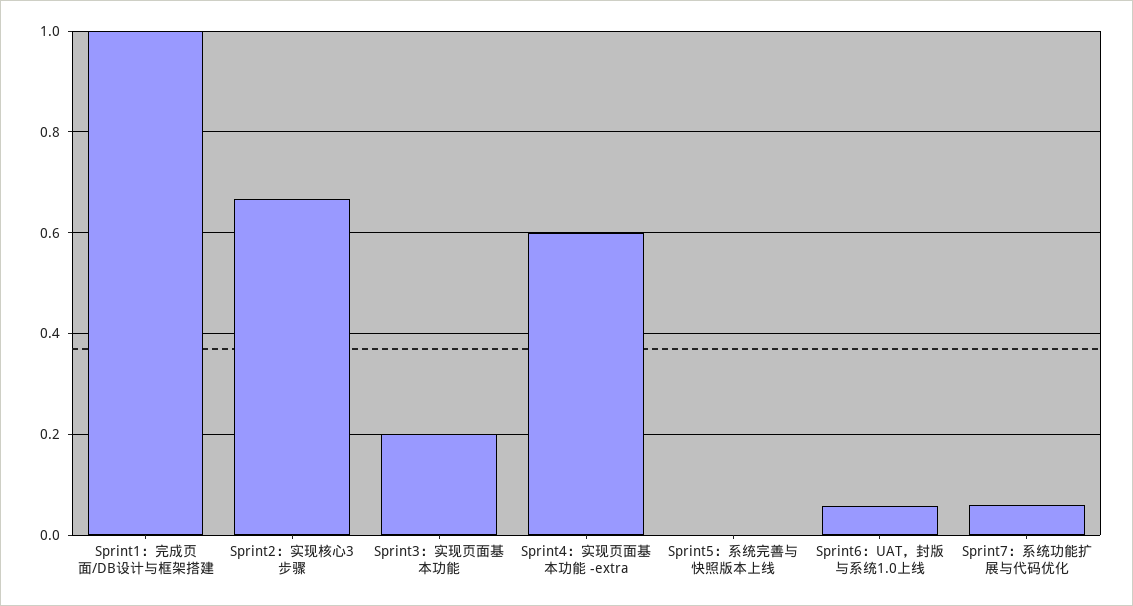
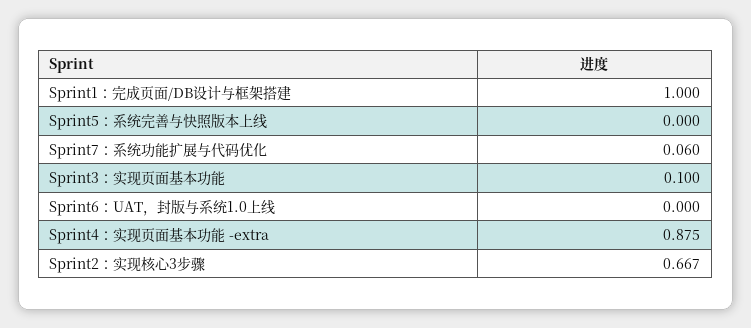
  {
    "Sprint1：完成页面/DB设计与框架搭建": 1,
    "Sprint2：实现核心3步骤": 0.667,
-   "Sprint3：实现页面基本功能": 0.2,
+   "Sprint3：实现页面基本功能": 0.1,
-   "Sprint4：实现页面基本功能 -extra": 0.6,
+   "Sprint4：实现页面基本功能 -extra": 0.875,
    "Sprint5：系统完善与快照版本上线": 0,
-   "Sprint6：UAT，封版与系统1.0上线": 0.06,
+   "Sprint6：UAT，封版与系统1.0上线": 0,
    "Sprint7：系统功能扩展与代码优化": 0.06
  }

